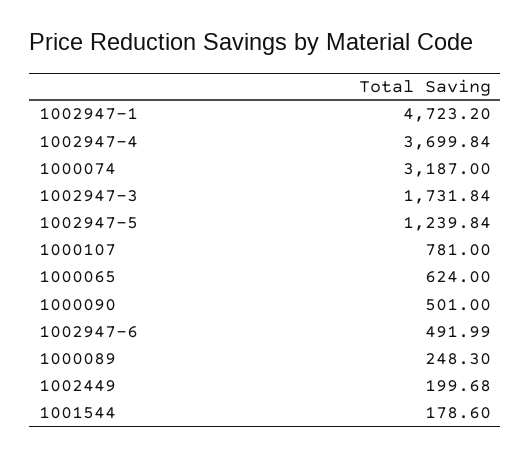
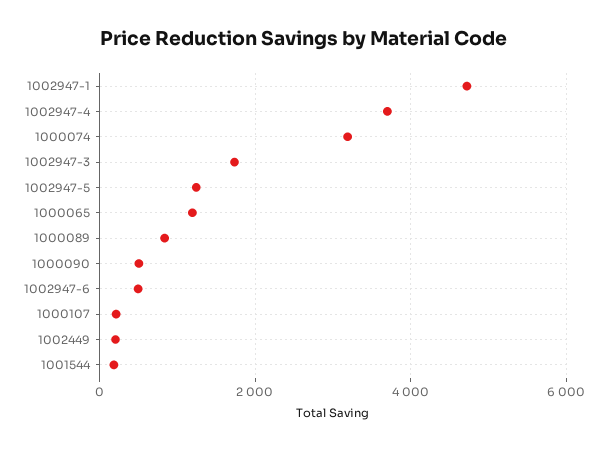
  {
    "1002947-1": 4723.2,
    "1002947-4": 3699.84,
    "1000074": 3187,
    "1002947-3": 1731.84,
    "1002947-5": 1239.84,
-   "1000107": 781,
+   "1000107": 200,
-   "1000065": 624,
+   "1000065": 1200,
    "1000090": 501,
    "1002947-6": 491.99,
-   "1000089": 248.3,
+   "1000089": 800,
    "1002449": 199.68,
    "1001544": 178.6
  }

